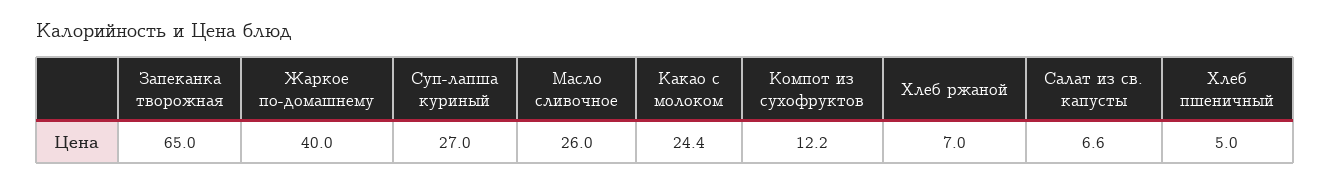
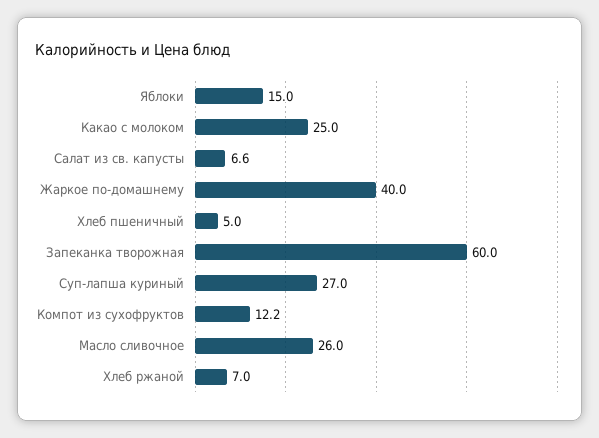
  {
-   "Запеканка творожная": 65,
+   "Запеканка творожная": 60,
    "Жаркое по-домашнему": 40,
    "Суп-лапша куриный": 27,
    "Масло сливочное": 26,
-   "Какао с молоком": 24.4,
+   "Какао с молоком": 25,
    "Компот из сухофруктов": 12.2,
    "Хлеб ржаной": 7,
    "Салат из св. капусты": 6.6,
-   "Хлеб пшеничный": 5
+   "Хлеб пшеничный": 5,
+   "Яблоки": 15
  }

